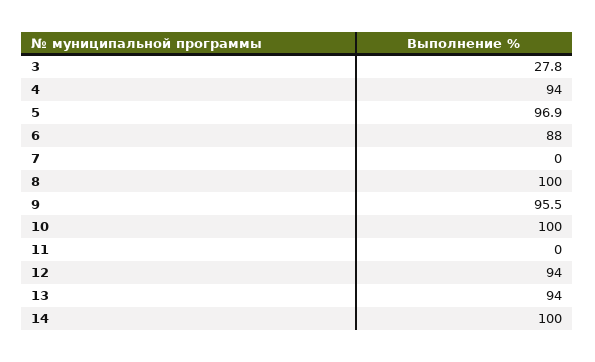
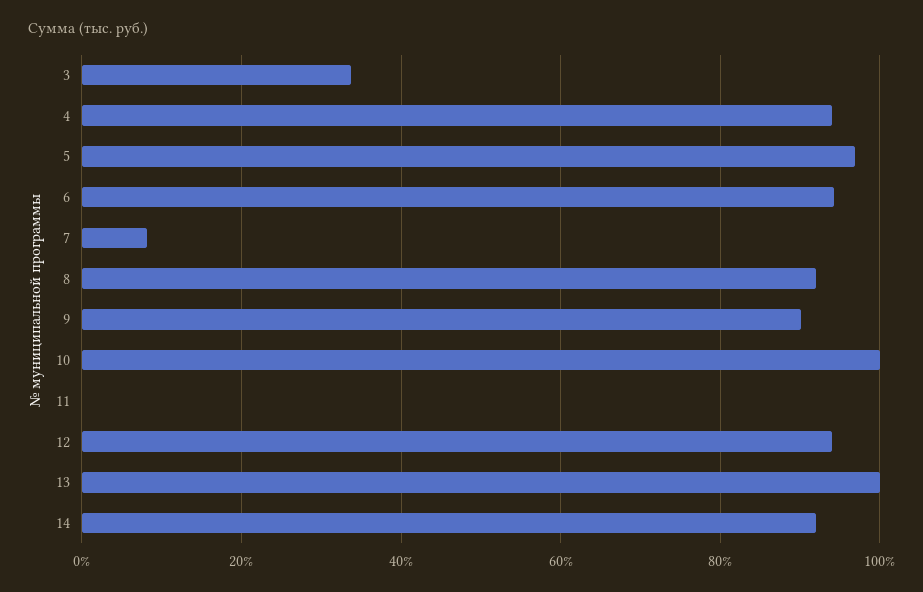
  {
-   "3": 27.8,
+   "3": 34,
    "4": 94,
    "5": 96.9,
-   "6": 88,
+   "6": 94,
-   "7": 0,
+   "7": 8,
-   "8": 100,
+   "8": 92,
-   "9": 95.5,
+   "9": 90,
    "10": 100,
    "11": 0,
    "12": 94,
-   "13": 94,
+   "13": 100,
-   "14": 100
+   "14": 92
  }

